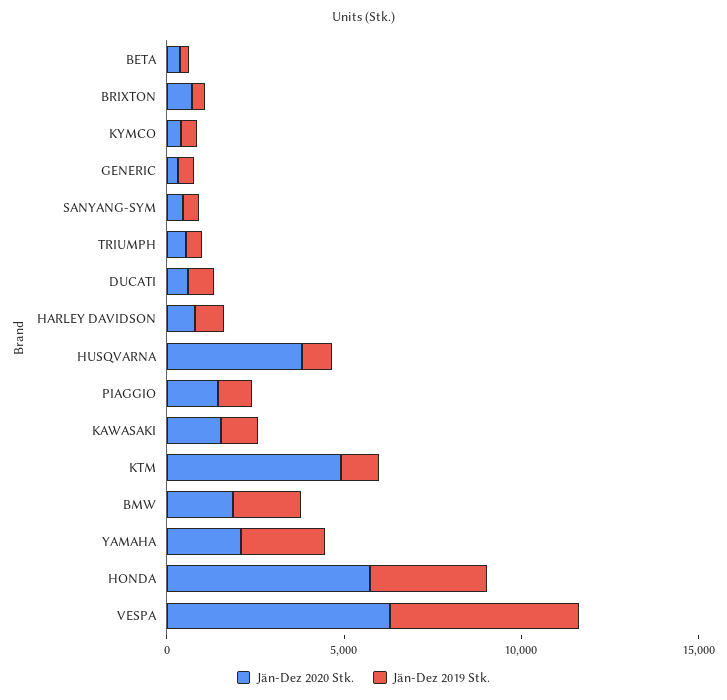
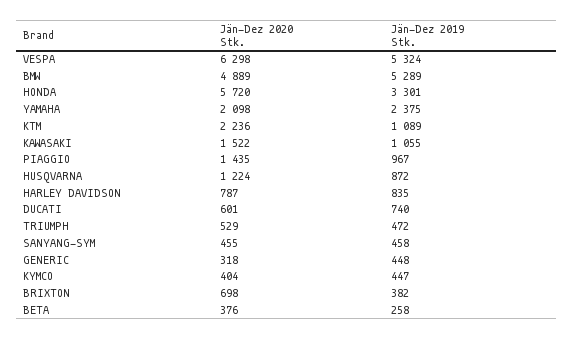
  {
    "Jän-Dez 2020 Stk.": {
      "BETA": 376,
      "BRIXTON": 698,
      "KYMCO": 404,
      "GENERIC": 318,
      "SANYANG-SYM": 455,
      "TRIUMPH": 529,
      "DUCATI": 601,
      "HARLEY DAVIDSON": 787,
-     "HUSQVARNA": 4000,
+     "HUSQVARNA": 1224,
      "PIAGGIO": 1435,
      "KAWASAKI": 1522,
-     "KTM": 5000,
+     "KTM": 2236,
-     "BMW": 2000,
+     "BMW": 4889,
      "YAMAHA": 2098,
      "HONDA": 5720,
      "VESPA": 6298
    },
    "Jän-Dez 2019 Stk.": {
      "BETA": 258,
      "BRIXTON": 382,
      "KYMCO": 447,
      "GENERIC": 448,
      "SANYANG-SYM": 458,
      "TRIUMPH": 472,
      "DUCATI": 740,
      "HARLEY DAVIDSON": 835,
      "HUSQVARNA": 872,
      "PIAGGIO": 967,
      "KAWASAKI": 1055,
      "KTM": 1089,
-     "BMW": 2000,
+     "BMW": 5289,
      "YAMAHA": 2375,
      "HONDA": 3301,
      "VESPA": 5324
    }
  }

